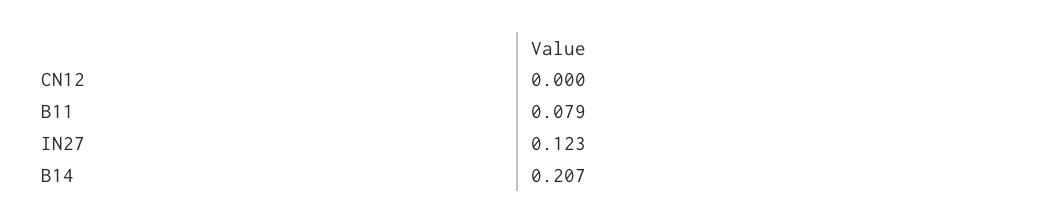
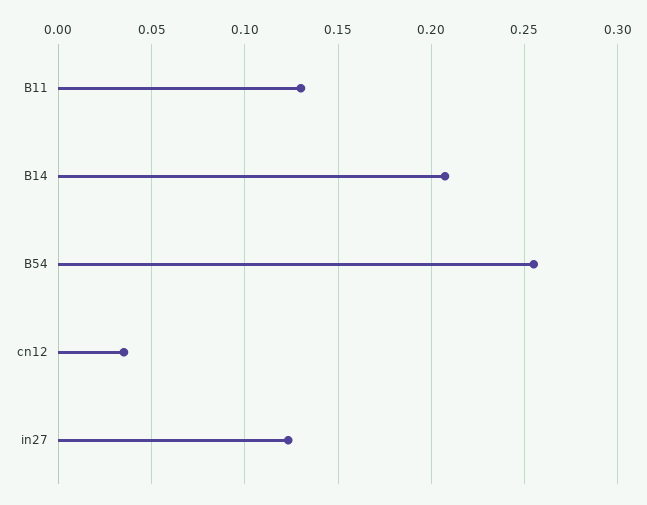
  {
-   "CN12": 0,
+   "CN12": 0.035,
-   "B11": 0.079,
+   "B11": 0.13,
    "IN27": 0.123,
-   "B14": 0.207
+   "B14": 0.207,
+   "B54": 0.255
  }

